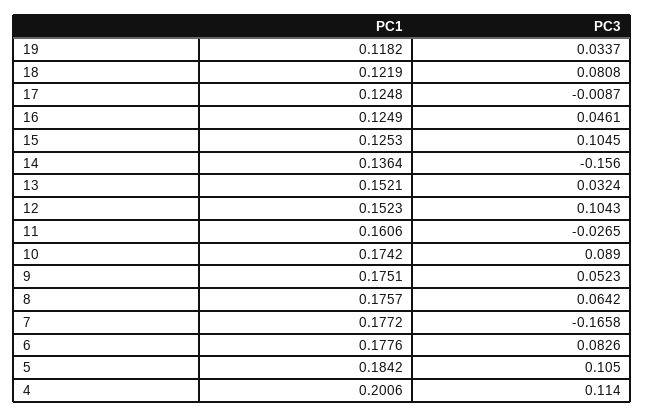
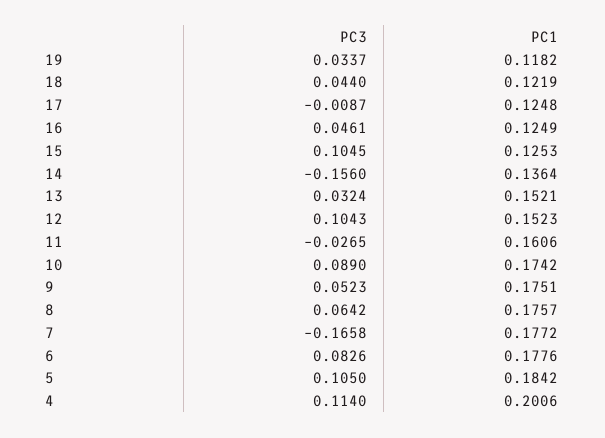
  {
    "PC1": {
      "19": 0.1182,
      "18": 0.1219,
      "17": 0.1248,
      "16": 0.1249,
      "15": 0.1253,
      "14": 0.1364,
      "13": 0.1521,
      "12": 0.1523,
      "11": 0.1606,
      "10": 0.1742,
      "9": 0.1751,
      "8": 0.1757,
      "7": 0.1772,
      "6": 0.1776,
      "5": 0.1842,
      "4": 0.2006
    },
    "PC3": {
      "19": 0.0337,
-     "18": 0.0808,
+     "18": 0.044,
      "17": -0.0087,
      "16": 0.0461,
      "15": 0.1045,
      "14": -0.156,
      "13": 0.0324,
      "12": 0.1043,
      "11": -0.0265,
      "10": 0.089,
      "9": 0.0523,
      "8": 0.0642,
      "7": -0.1658,
      "6": 0.0826,
      "5": 0.105,
      "4": 0.114
    }
  }

